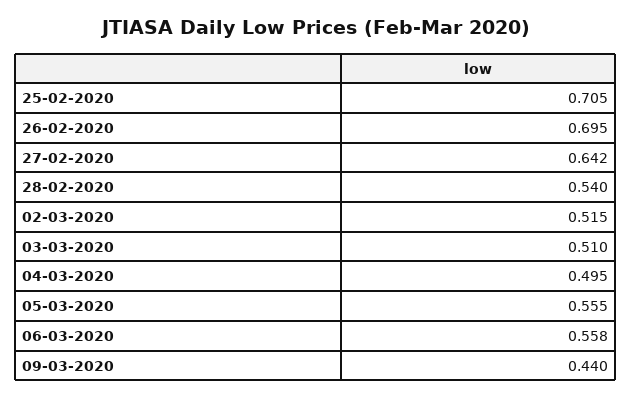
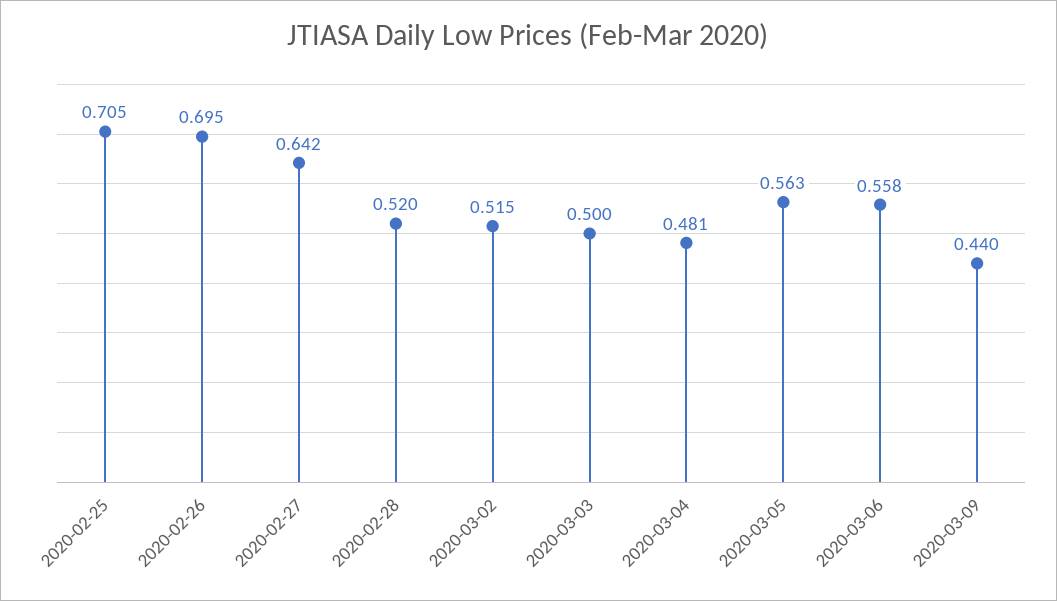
  {
    "25-02-2020": 0.705,
    "26-02-2020": 0.695,
    "27-02-2020": 0.642,
-   "28-02-2020": 0.54,
+   "28-02-2020": 0.52,
    "02-03-2020": 0.515,
-   "03-03-2020": 0.51,
+   "03-03-2020": 0.5,
-   "04-03-2020": 0.495,
+   "04-03-2020": 0.481,
-   "05-03-2020": 0.555,
+   "05-03-2020": 0.563,
    "06-03-2020": 0.558,
    "09-03-2020": 0.44
  }

